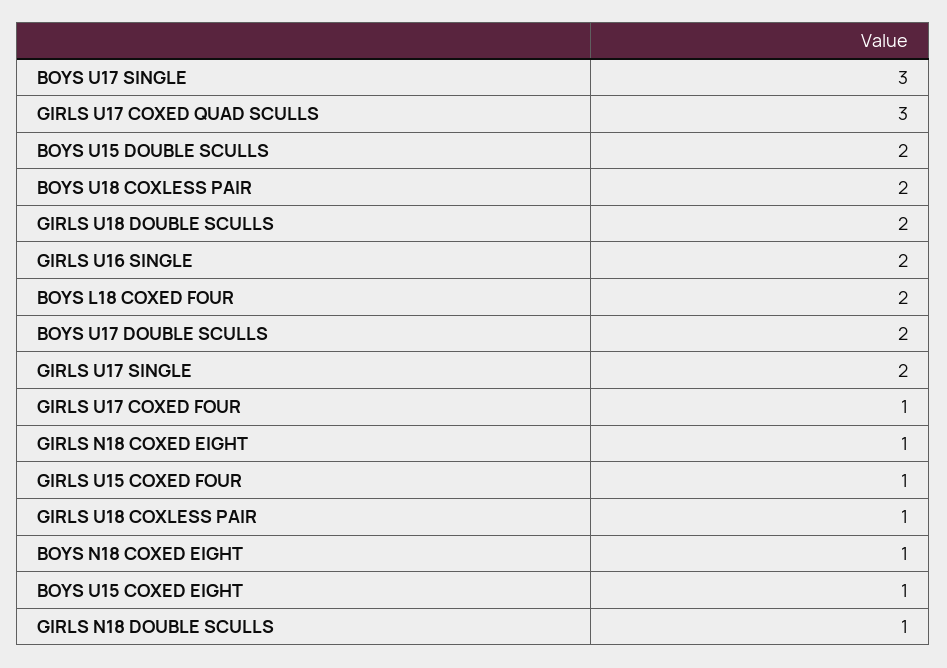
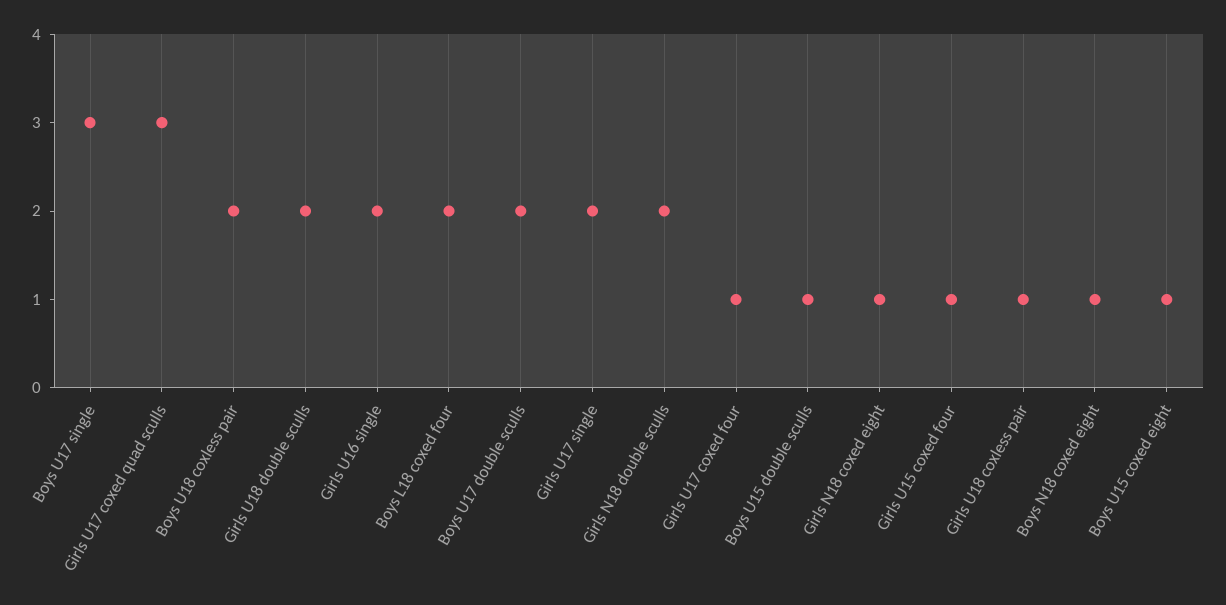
  {
    "BOYS U17 SINGLE": 3,
    "GIRLS U17 COXED QUAD SCULLS": 3,
-   "BOYS U15 DOUBLE SCULLS": 2,
+   "BOYS U15 DOUBLE SCULLS": 1,
    "BOYS U18 COXLESS PAIR": 2,
    "GIRLS U18 DOUBLE SCULLS": 2,
    "GIRLS U16 SINGLE": 2,
    "BOYS L18 COXED FOUR": 2,
    "BOYS U17 DOUBLE SCULLS": 2,
    "GIRLS U17 SINGLE": 2,
    "GIRLS U17 COXED FOUR": 1,
    "GIRLS N18 COXED EIGHT": 1,
    "GIRLS U15 COXED FOUR": 1,
    "GIRLS U18 COXLESS PAIR": 1,
    "BOYS N18 COXED EIGHT": 1,
    "BOYS U15 COXED EIGHT": 1,
-   "GIRLS N18 DOUBLE SCULLS": 1
+   "GIRLS N18 DOUBLE SCULLS": 2
  }

